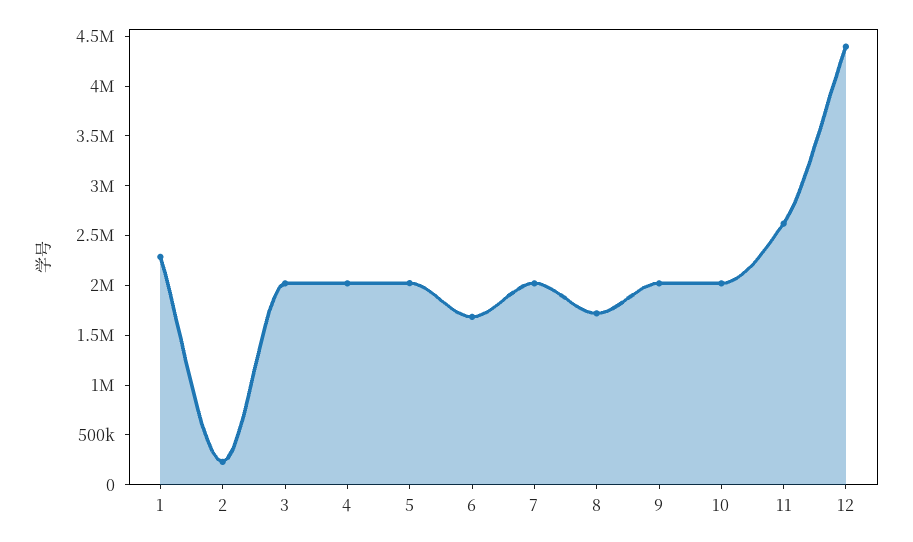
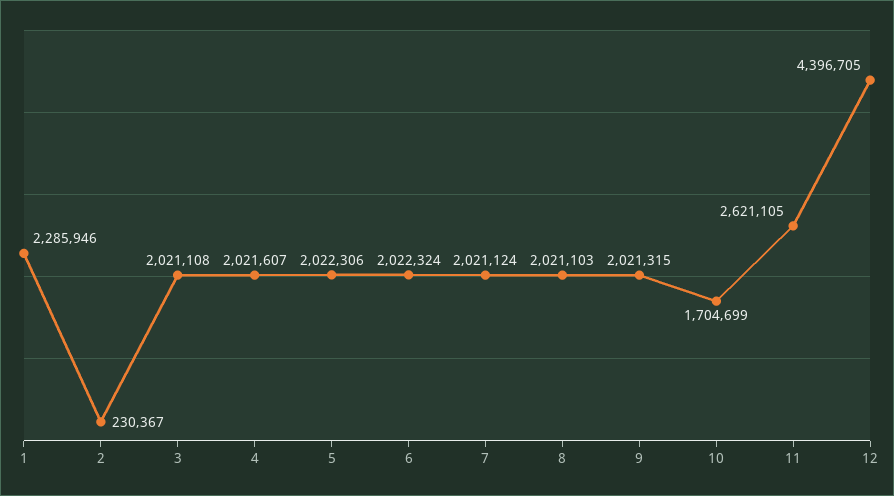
  {
    "1": 2285946,
    "2": 230367,
    "3": 2021108,
    "4": 2021607,
    "5": 2022306,
-   "6": 1700000,
+   "6": 2022324,
    "7": 2021124,
-   "8": 1700000,
+   "8": 2021103,
    "9": 2021315,
-   "10": 2000000,
+   "10": 1704699,
    "11": 2621105,
    "12": 4396705
  }

